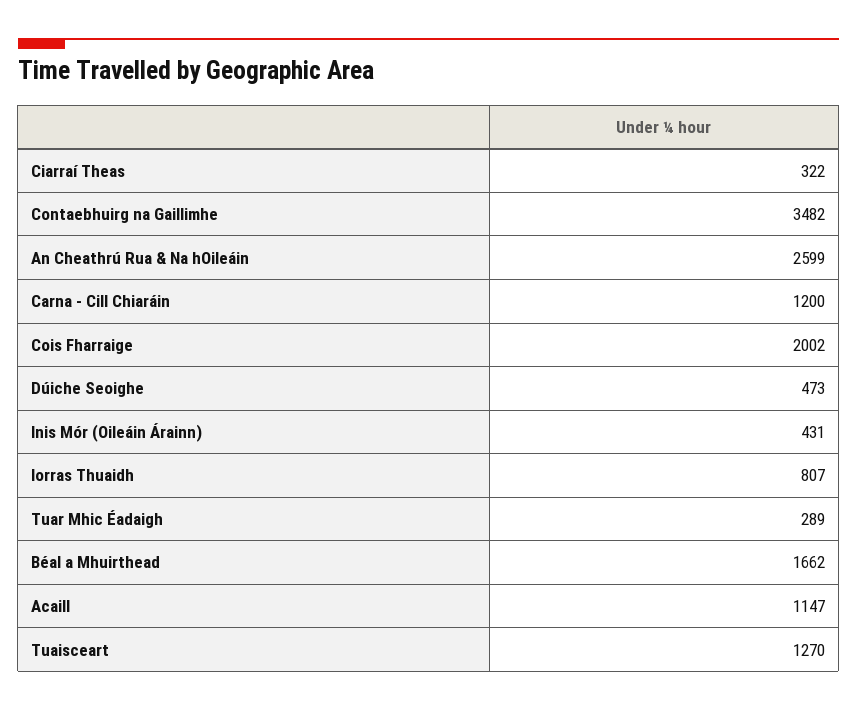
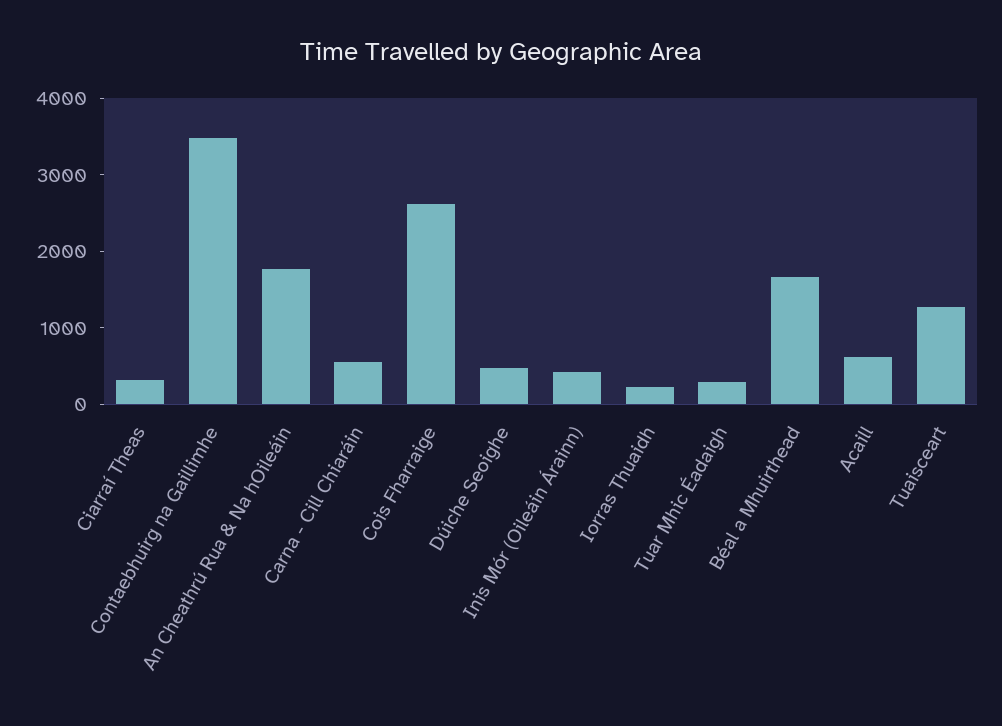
  {
    "Ciarraí Theas": 322,
    "Contaebhuirg na Gaillimhe": 3482,
-   "An Cheathrú Rua & Na hOileáin": 2599,
+   "An Cheathrú Rua & Na hOileáin": 1800,
-   "Carna - Cill Chiaráin": 1200,
+   "Carna - Cill Chiaráin": 600,
-   "Cois Fharraige": 2002,
+   "Cois Fharraige": 2600,
    "Dúiche Seoighe": 473,
    "Inis Mór (Oileáin Árainn)": 431,
-   "Iorras Thuaidh": 807,
+   "Iorras Thuaidh": 200,
    "Tuar Mhic Éadaigh": 289,
    "Béal a Mhuirthead": 1662,
-   "Acaill": 1147,
+   "Acaill": 600,
    "Tuaisceart": 1270
  }

